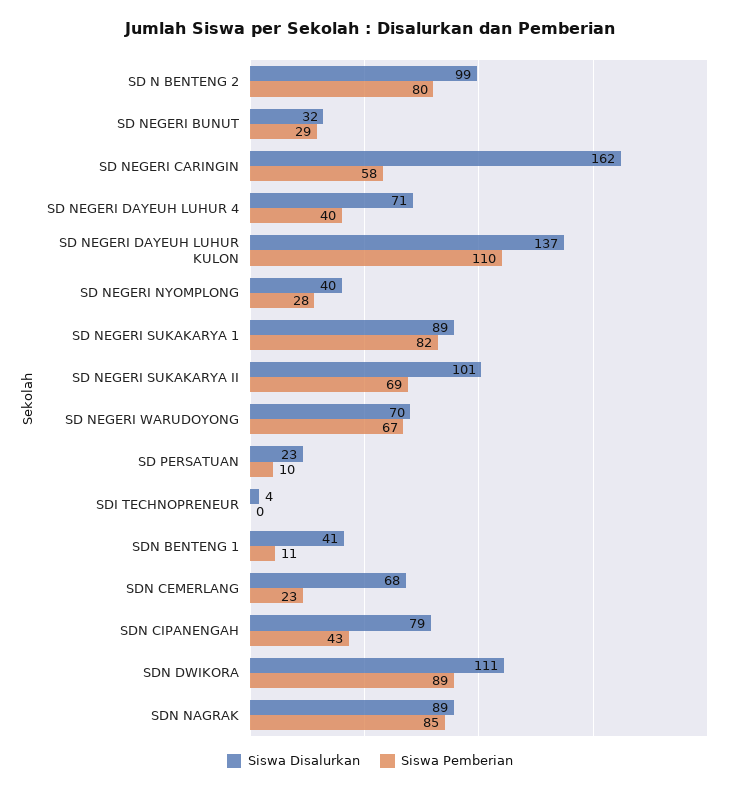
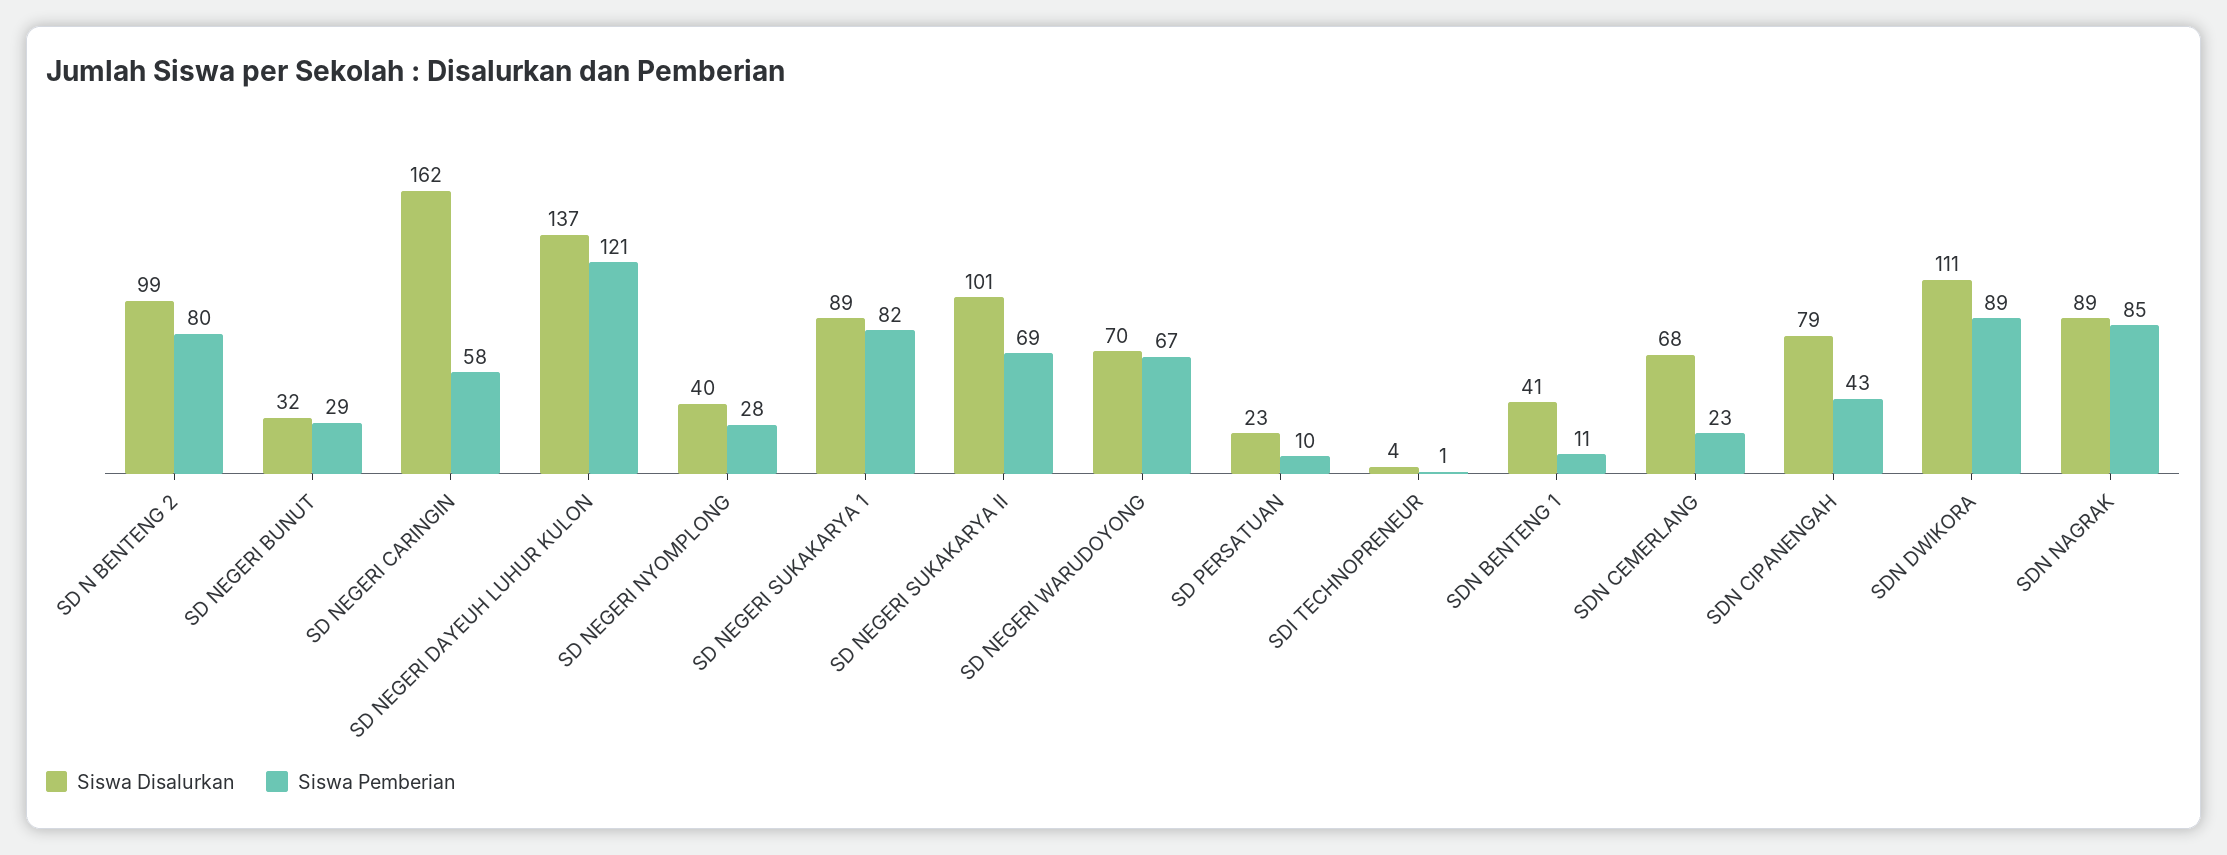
  {
    "Siswa Disalurkan": {
      "SD N BENTENG 2": 99,
      "SD NEGERI BUNUT": 32,
      "SD NEGERI CARINGIN": 162,
-     "SD NEGERI DAYEUH LUHUR 4": 71,
      "SD NEGERI DAYEUH LUHUR KULON": 137,
      "SD NEGERI NYOMPLONG": 40,
      "SD NEGERI SUKAKARYA 1": 89,
      "SD NEGERI SUKAKARYA II": 101,
      "SD NEGERI WARUDOYONG": 70,
      "SD PERSATUAN": 23,
      "SDI TECHNOPRENEUR": 4,
      "SDN BENTENG 1": 41,
      "SDN CEMERLANG": 68,
      "SDN CIPANENGAH": 79,
      "SDN DWIKORA": 111,
      "SDN NAGRAK": 89
    },
    "Siswa Pemberian": {
      "SD N BENTENG 2": 80,
      "SD NEGERI BUNUT": 29,
      "SD NEGERI CARINGIN": 58,
-     "SD NEGERI DAYEUH LUHUR 4": 40,
-     "SD NEGERI DAYEUH LUHUR KULON": 110,
+     "SD NEGERI DAYEUH LUHUR KULON": 121,
      "SD NEGERI NYOMPLONG": 28,
      "SD NEGERI SUKAKARYA 1": 82,
      "SD NEGERI SUKAKARYA II": 69,
      "SD NEGERI WARUDOYONG": 67,
      "SD PERSATUAN": 10,
-     "SDI TECHNOPRENEUR": 0,
+     "SDI TECHNOPRENEUR": 1,
      "SDN BENTENG 1": 11,
      "SDN CEMERLANG": 23,
      "SDN CIPANENGAH": 43,
      "SDN DWIKORA": 89,
      "SDN NAGRAK": 85
    }
  }

